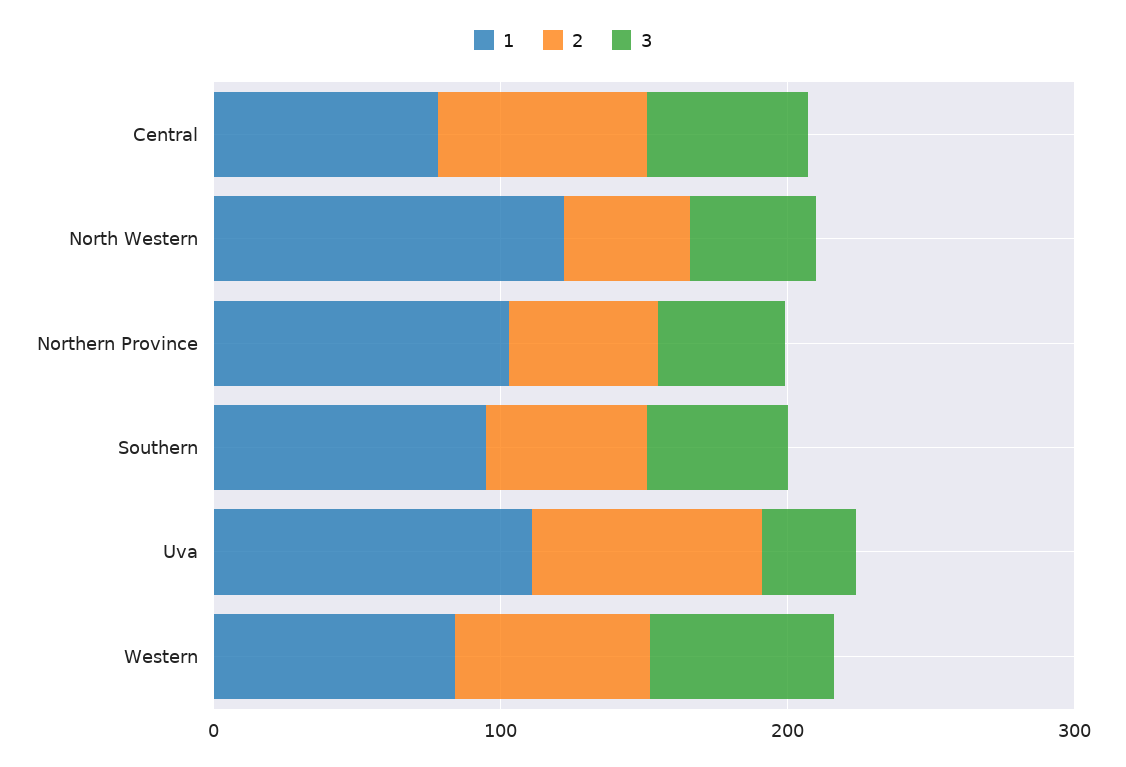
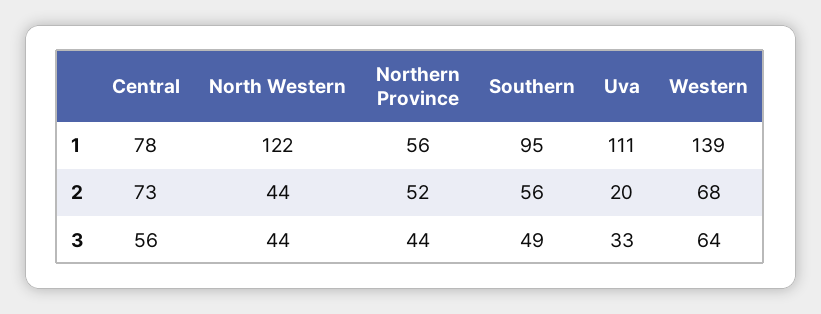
  {
    "1": {
      "Central": 78,
      "North Western": 122,
-     "Northern Province": 100,
+     "Northern Province": 56,
      "Southern": 95,
      "Uva": 111,
-     "Western": 80
+     "Western": 139
    },
    "2": {
      "Central": 73,
      "North Western": 44,
      "Northern Province": 52,
      "Southern": 56,
-     "Uva": 80,
+     "Uva": 20,
      "Western": 68
    },
    "3": {
      "Central": 56,
      "North Western": 44,
      "Northern Province": 44,
      "Southern": 49,
      "Uva": 33,
      "Western": 64
    }
  }

